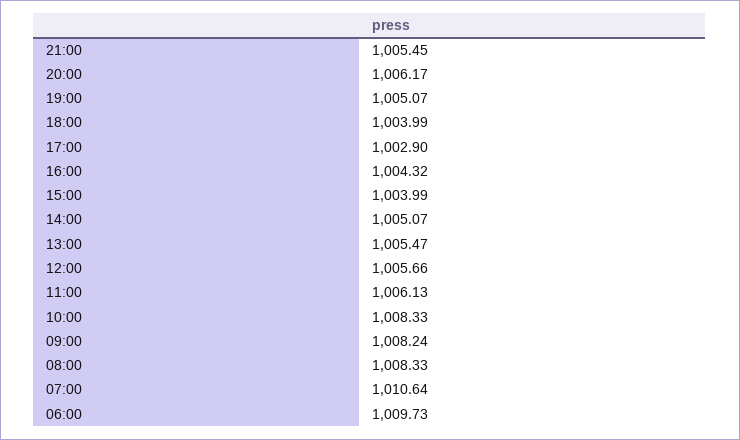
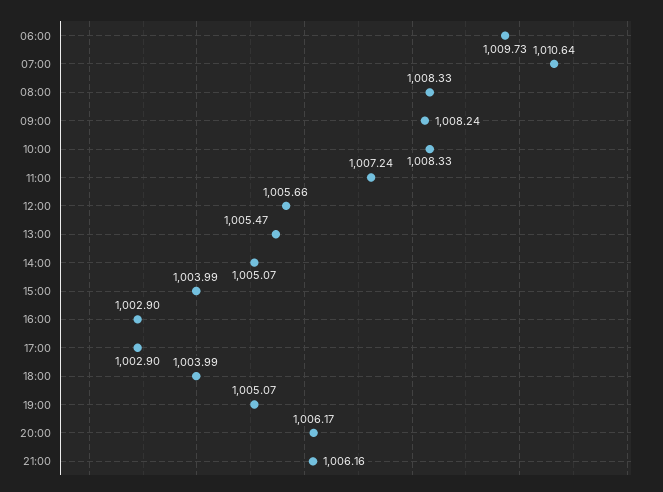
  {
-   "21:00": 1005.45,
+   "21:00": 1006.16,
    "20:00": 1006.17,
    "19:00": 1005.07,
    "18:00": 1003.99,
    "17:00": 1002.9,
-   "16:00": 1004.32,
+   "16:00": 1002.9,
    "15:00": 1003.99,
    "14:00": 1005.07,
    "13:00": 1005.47,
    "12:00": 1005.66,
-   "11:00": 1006.13,
+   "11:00": 1007.24,
    "10:00": 1008.33,
    "09:00": 1008.24,
    "08:00": 1008.33,
    "07:00": 1010.64,
    "06:00": 1009.73
  }

